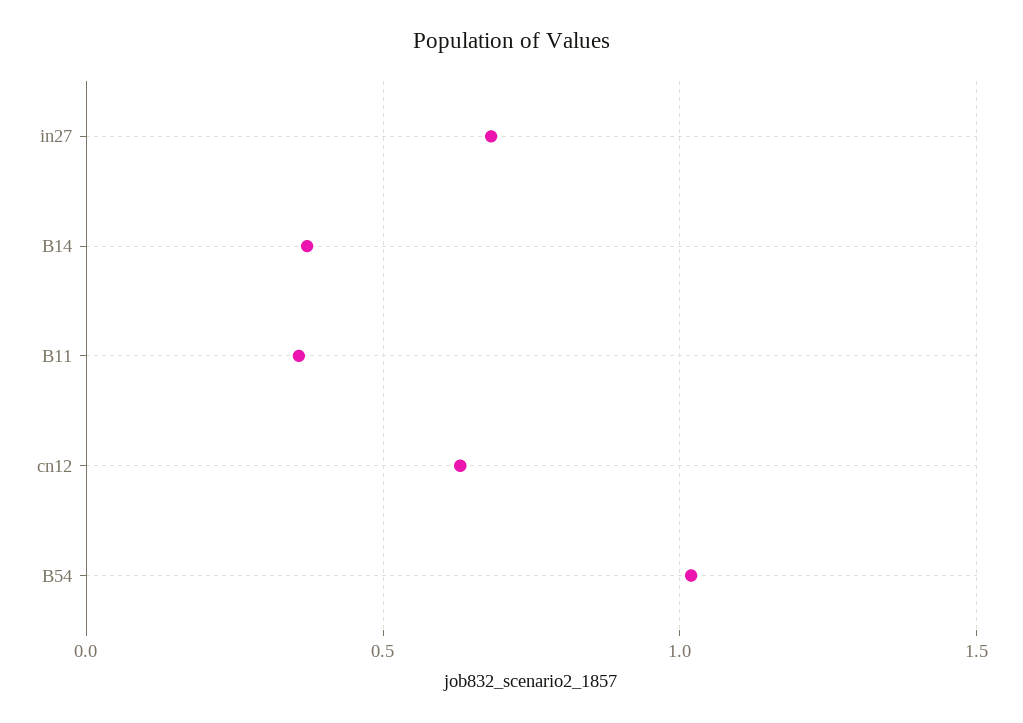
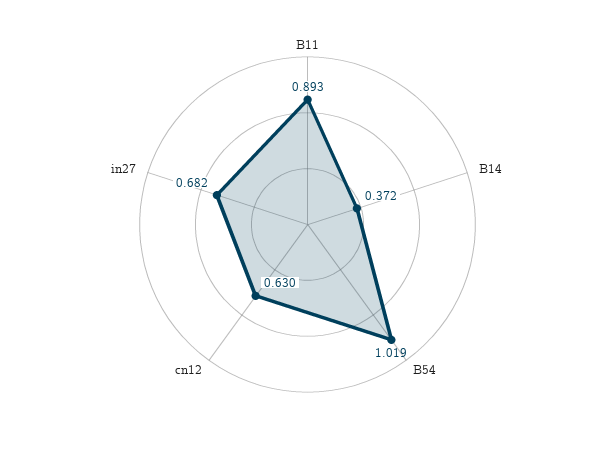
  {
    "in27": 0.682,
    "B14": 0.372,
-   "B11": 0.35,
+   "B11": 0.893,
    "cn12": 0.63,
    "B54": 1.019
  }

